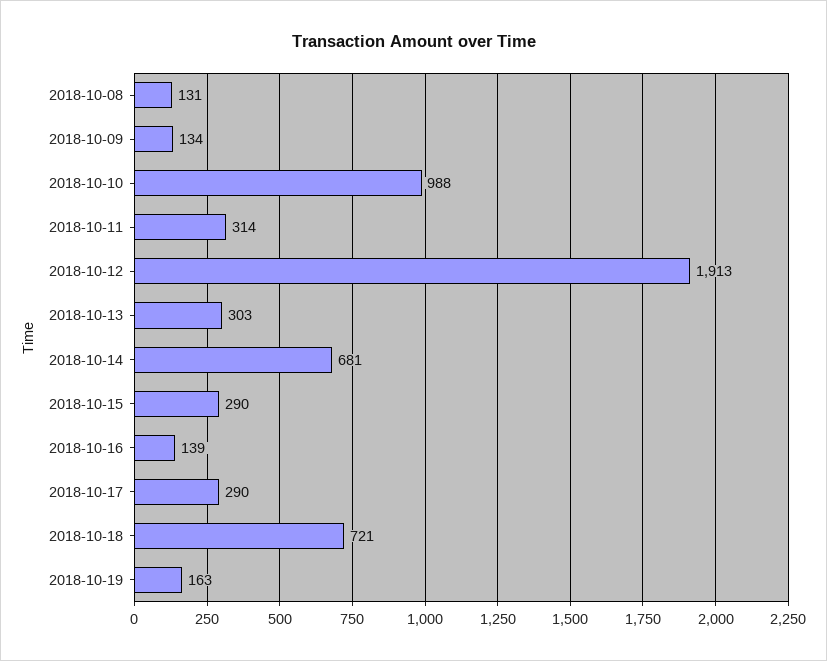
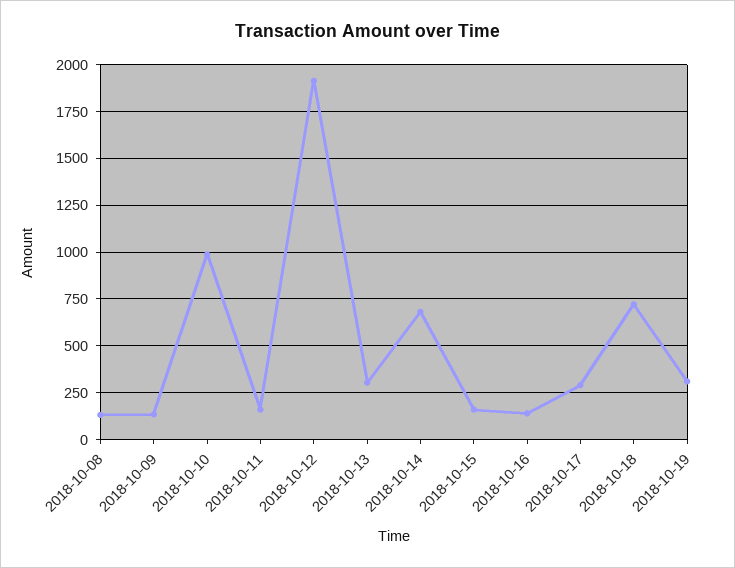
  {
    "2018-10-08": 131,
    "2018-10-09": 134,
    "2018-10-10": 988,
-   "2018-10-11": 314,
+   "2018-10-11": 150,
    "2018-10-12": 1913,
    "2018-10-13": 303,
    "2018-10-14": 681,
-   "2018-10-15": 290,
+   "2018-10-15": 150,
    "2018-10-16": 139,
    "2018-10-17": 290,
    "2018-10-18": 721,
-   "2018-10-19": 163
+   "2018-10-19": 300
  }

